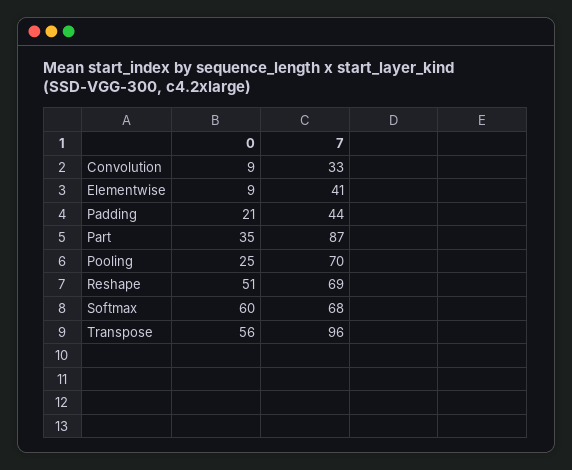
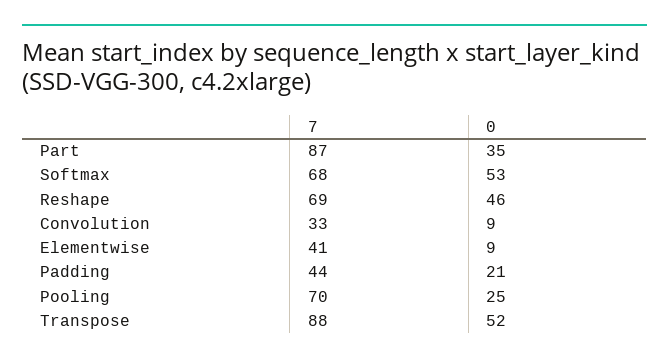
  {
    "0": {
      "Convolution": 9,
      "Elementwise": 9,
      "Padding": 21,
      "Part": 35,
      "Pooling": 25,
-     "Reshape": 51,
+     "Reshape": 46,
-     "Softmax": 60,
+     "Softmax": 53,
-     "Transpose": 56
+     "Transpose": 52
    },
    "7": {
      "Convolution": 33,
      "Elementwise": 41,
      "Padding": 44,
      "Part": 87,
      "Pooling": 70,
      "Reshape": 69,
      "Softmax": 68,
-     "Transpose": 96
+     "Transpose": 88
    }
  }

